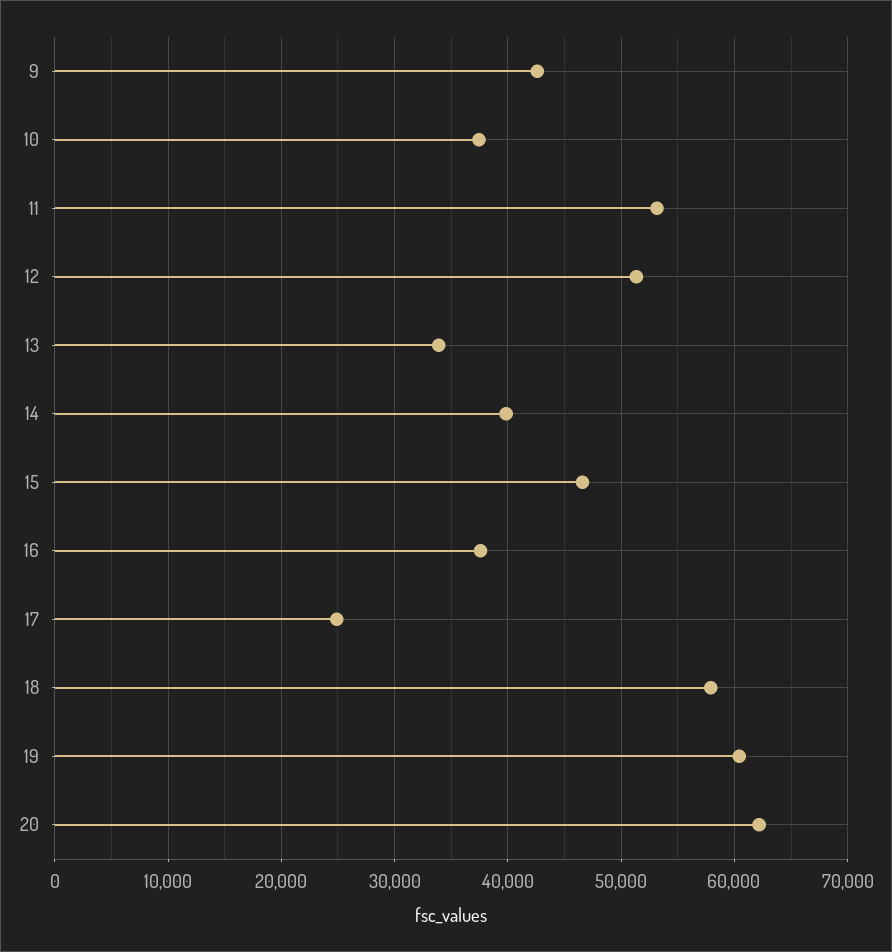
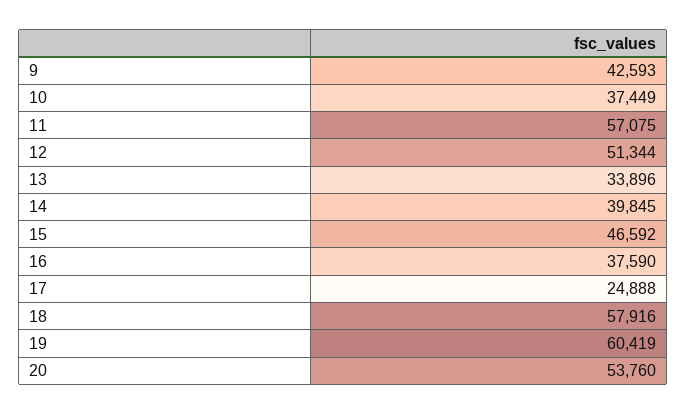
  {
    "9": 42593,
    "10": 37449,
-   "11": 53000,
+   "11": 57075,
    "12": 51344,
    "13": 33896,
    "14": 39845,
    "15": 46592,
    "16": 37590,
    "17": 24888,
    "18": 57916,
    "19": 60419,
-   "20": 62000
+   "20": 53760
  }

